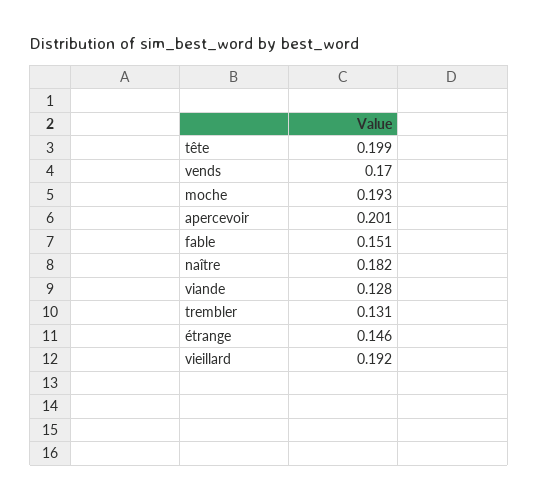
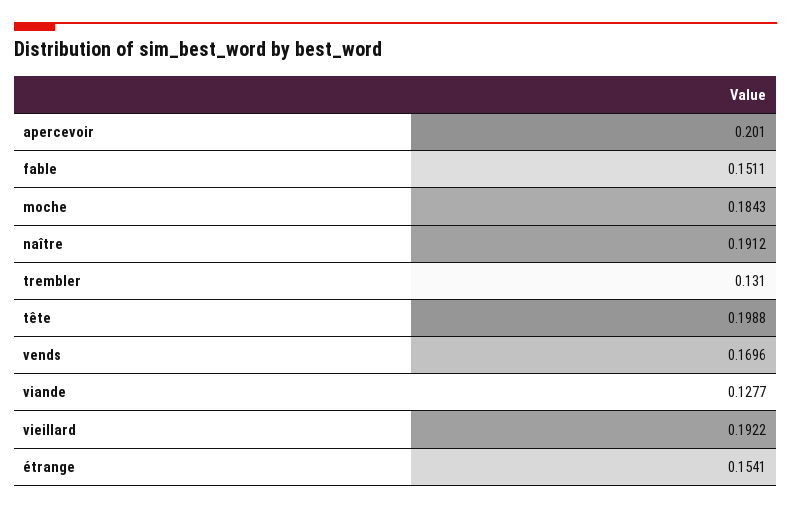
  {
    "tête": 0.1988,
    "vends": 0.1696,
-   "moche": 0.193,
+   "moche": 0.1843,
    "apercevoir": 0.201,
    "fable": 0.1511,
-   "naître": 0.182,
+   "naître": 0.1912,
    "viande": 0.1277,
    "trembler": 0.131,
-   "étrange": 0.146,
+   "étrange": 0.1541,
    "vieillard": 0.1922
  }

